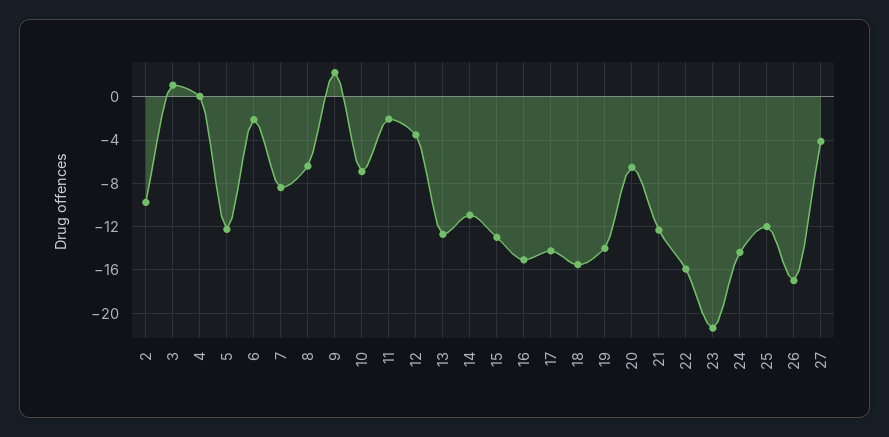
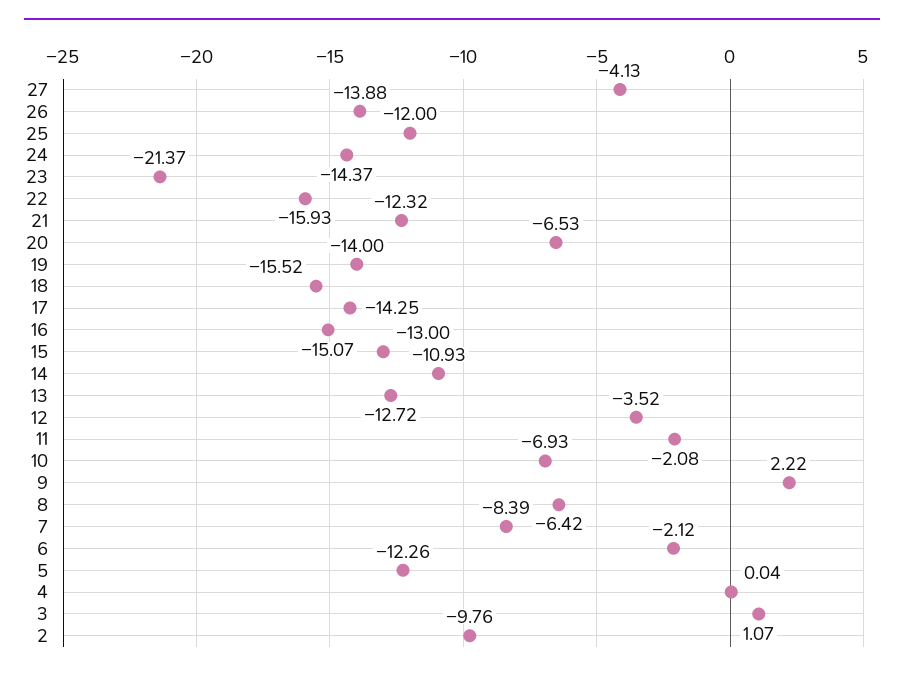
  {
    "2": -9.76,
    "3": 1.07,
    "4": 0.04,
    "5": -12.26,
    "6": -2.12,
    "7": -8.39,
    "8": -6.42,
    "9": 2.22,
    "10": -6.93,
    "11": -2.08,
    "12": -3.52,
    "13": -12.72,
    "14": -10.93,
    "15": -13,
    "16": -15.07,
    "17": -14.25,
    "18": -15.52,
    "19": -14,
    "20": -6.53,
    "21": -12.32,
    "22": -15.93,
    "23": -21.37,
    "24": -14.37,
    "25": -12,
-   "26": -17,
+   "26": -13.88,
    "27": -4.13
  }

